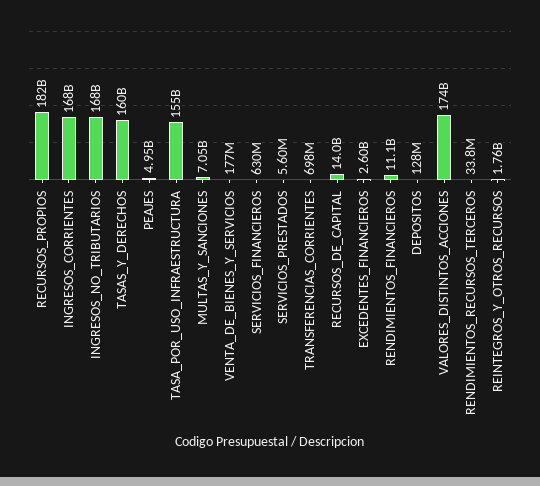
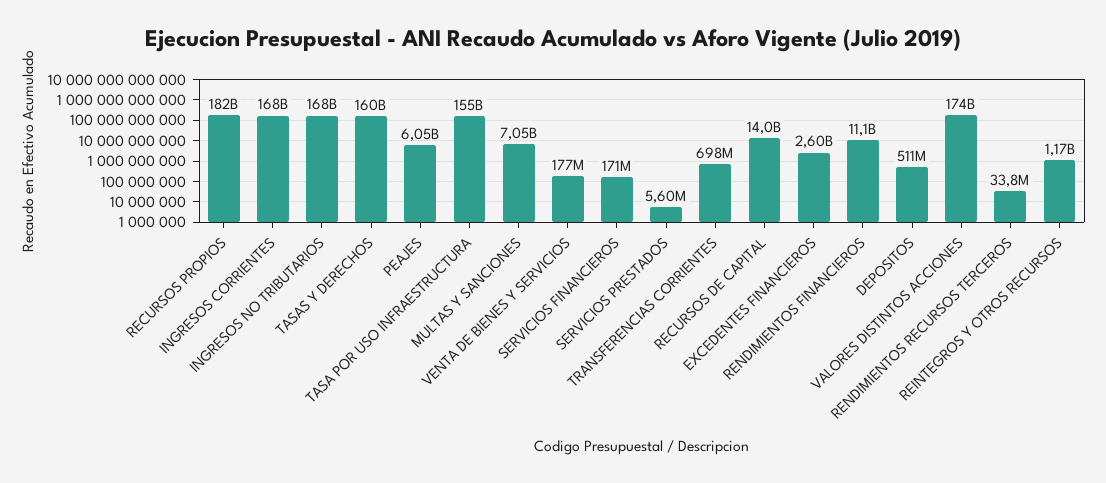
  {
    "RECURSOS_PROPIOS": 182000000000,
    "INGRESOS_CORRIENTES": 168000000000,
    "INGRESOS_NO_TRIBUTARIOS": 168000000000,
    "TASAS_Y_DERECHOS": 160000000000,
-   "PEAJES": 4950000000,
+   "PEAJES": 6050000000,
    "TASA_POR_USO_INFRAESTRUCTURA": 155000000000,
    "MULTAS_Y_SANCIONES": 7050000000,
    "VENTA_DE_BIENES_Y_SERVICIOS": 177000000,
-   "SERVICIOS_FINANCIEROS": 630000000,
+   "SERVICIOS_FINANCIEROS": 171000000,
    "SERVICIOS_PRESTADOS": 5600000,
    "TRANSFERENCIAS_CORRIENTES": 698000000,
    "RECURSOS_DE_CAPITAL": 14000000000,
    "EXCEDENTES_FINANCIEROS": 2600000000,
    "RENDIMIENTOS_FINANCIEROS": 11100000000,
-   "DEPOSITOS": 128000000,
+   "DEPOSITOS": 511000000,
    "VALORES_DISTINTOS_ACCIONES": 174000000000,
    "RENDIMIENTOS_RECURSOS_TERCEROS": 33800000,
-   "REINTEGROS_Y_OTROS_RECURSOS": 1760000000
+   "REINTEGROS_Y_OTROS_RECURSOS": 1170000000
  }

